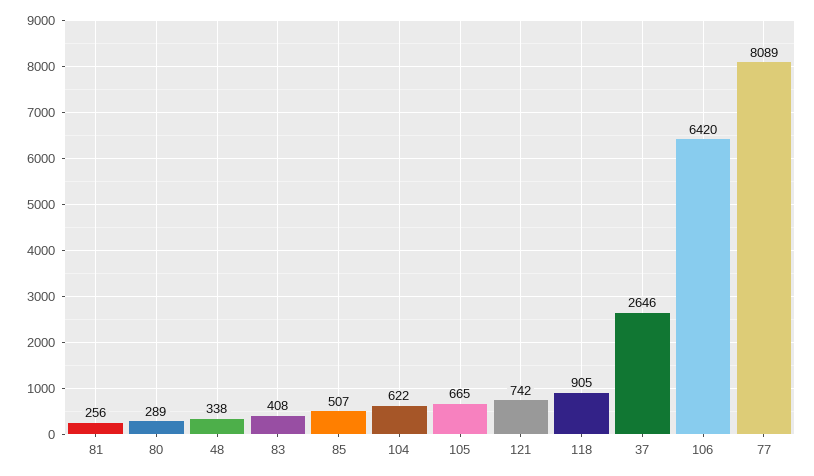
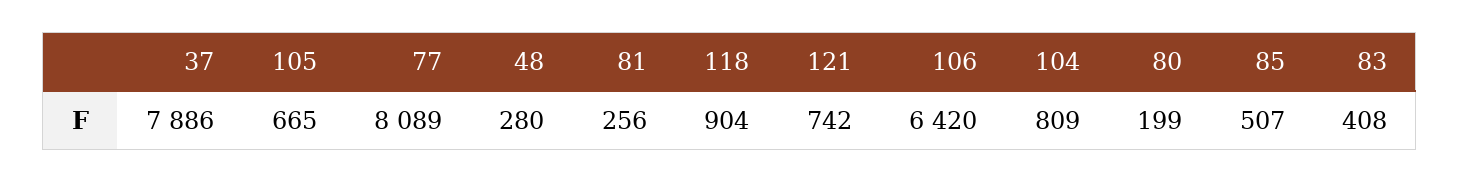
  {
    "81": 256,
-   "80": 289,
+   "80": 199,
-   "48": 338,
+   "48": 280,
    "83": 408,
    "85": 507,
-   "104": 622,
+   "104": 809,
    "105": 665,
    "121": 742,
-   "118": 905,
+   "118": 904,
-   "37": 2646,
+   "37": 7886,
    "106": 6420,
    "77": 8089
  }

